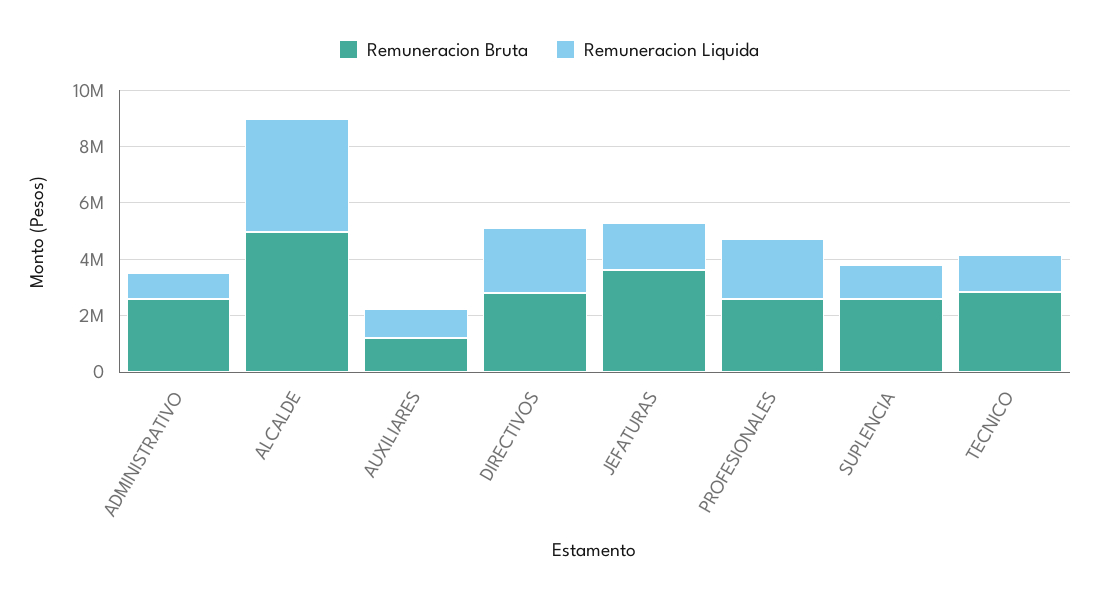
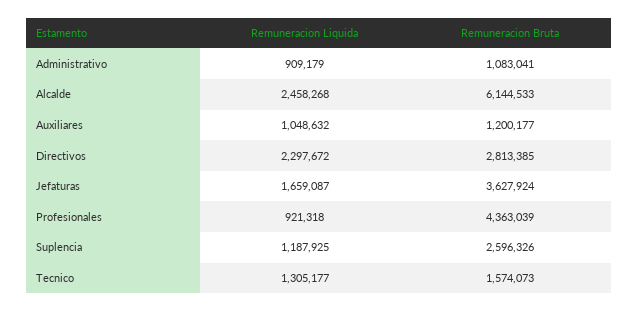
  {
    "Remuneracion Bruta": {
-     "ADMINISTRATIVO": 2500000,
+     "ADMINISTRATIVO": 1083041,
-     "ALCALDE": 5000000,
+     "ALCALDE": 6144533,
      "AUXILIARES": 1200177,
      "DIRECTIVOS": 2813385,
      "JEFATURAS": 3627924,
-     "PROFESIONALES": 2500000,
+     "PROFESIONALES": 4363039,
      "SUPLENCIA": 2596326,
-     "TECNICO": 3000000
+     "TECNICO": 1574073
    },
    "Remuneracion Liquida": {
      "ADMINISTRATIVO": 909179,
-     "ALCALDE": 4000000,
+     "ALCALDE": 2458268,
      "AUXILIARES": 1048632,
      "DIRECTIVOS": 2297672,
      "JEFATURAS": 1659087,
-     "PROFESIONALES": 2000000,
+     "PROFESIONALES": 921318,
      "SUPLENCIA": 1187925,
      "TECNICO": 1305177
    }
  }

